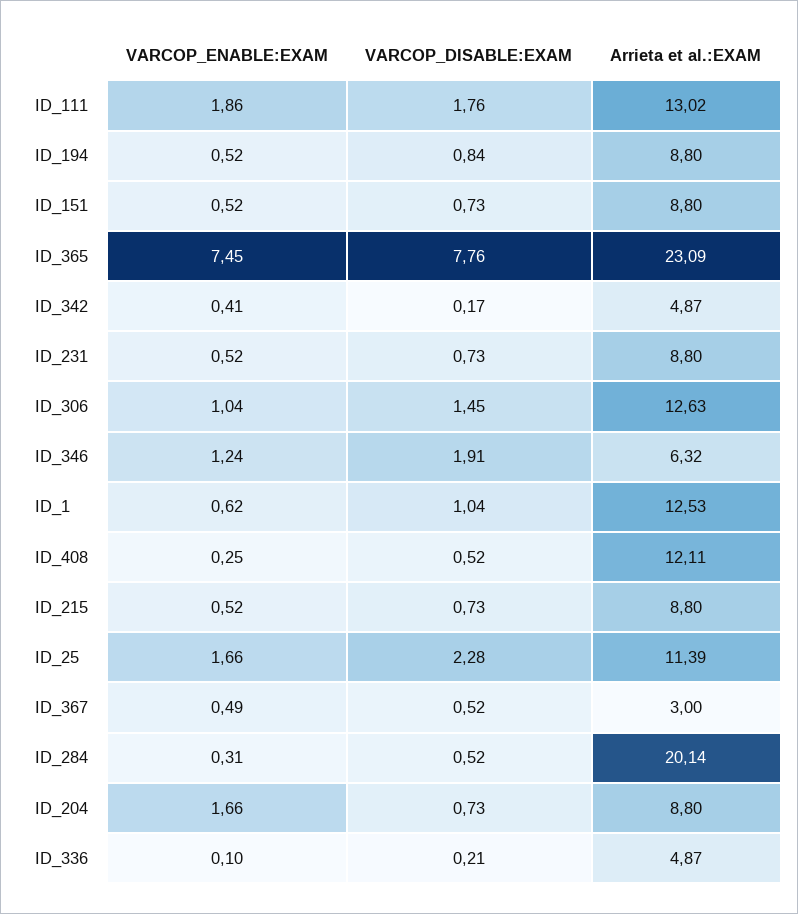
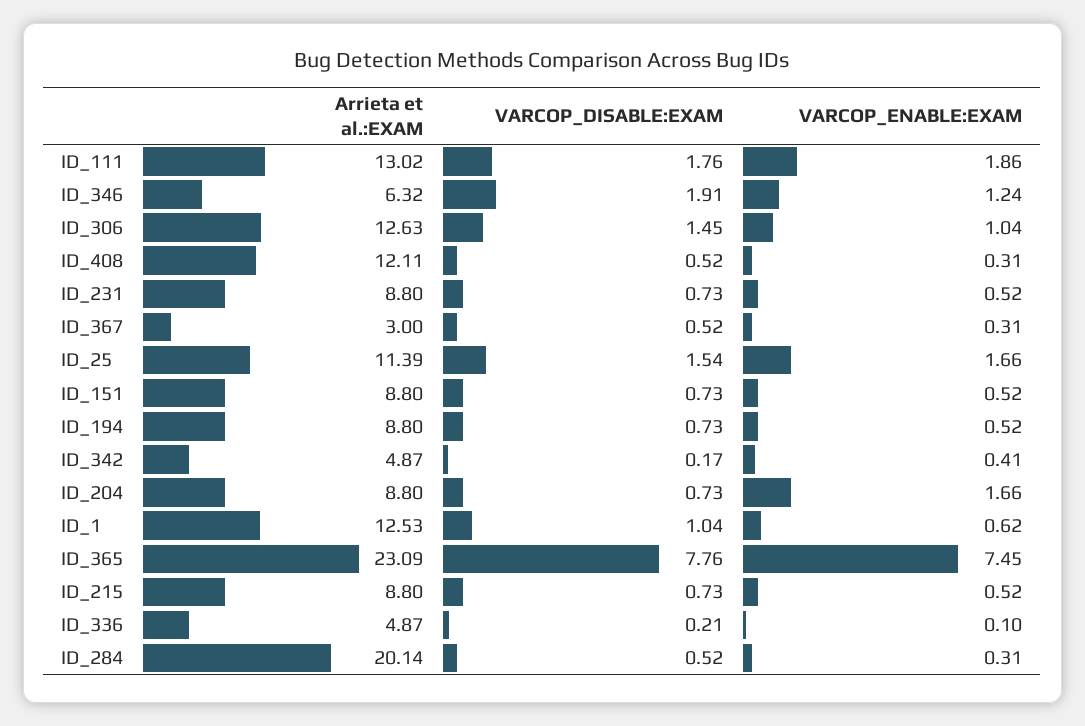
  {
    "VARCOP_ENABLE:EXAM": {
      "ID_111": 1.86,
      "ID_194": 0.52,
      "ID_151": 0.52,
      "ID_365": 7.45,
      "ID_342": 0.41,
      "ID_231": 0.52,
      "ID_306": 1.04,
      "ID_346": 1.24,
      "ID_1": 0.62,
-     "ID_408": 0.25,
+     "ID_408": 0.31,
      "ID_215": 0.52,
      "ID_25": 1.66,
-     "ID_367": 0.49,
+     "ID_367": 0.31,
      "ID_284": 0.31,
      "ID_204": 1.66,
      "ID_336": 0.1
    },
    "VARCOP_DISABLE:EXAM": {
      "ID_111": 1.76,
-     "ID_194": 0.84,
+     "ID_194": 0.73,
      "ID_151": 0.73,
      "ID_365": 7.76,
      "ID_342": 0.17,
      "ID_231": 0.73,
      "ID_306": 1.45,
      "ID_346": 1.91,
      "ID_1": 1.04,
      "ID_408": 0.52,
      "ID_215": 0.73,
-     "ID_25": 2.28,
+     "ID_25": 1.54,
      "ID_367": 0.52,
      "ID_284": 0.52,
      "ID_204": 0.73,
      "ID_336": 0.21
    },
    "Arrieta et al.:EXAM": {
      "ID_111": 13.02,
      "ID_194": 8.8,
      "ID_151": 8.8,
      "ID_365": 23.09,
      "ID_342": 4.87,
      "ID_231": 8.8,
      "ID_306": 12.63,
      "ID_346": 6.32,
      "ID_1": 12.53,
      "ID_408": 12.11,
      "ID_215": 8.8,
      "ID_25": 11.39,
      "ID_367": 3,
      "ID_284": 20.14,
      "ID_204": 8.8,
      "ID_336": 4.87
    }
  }

